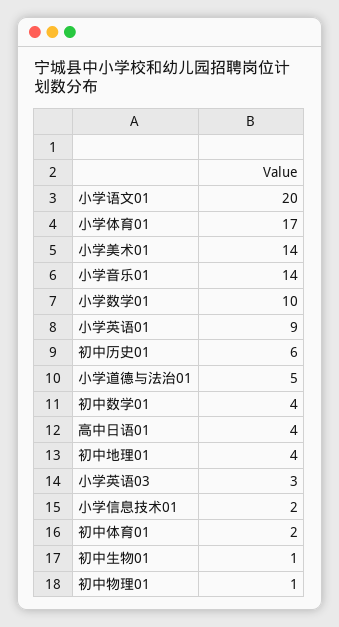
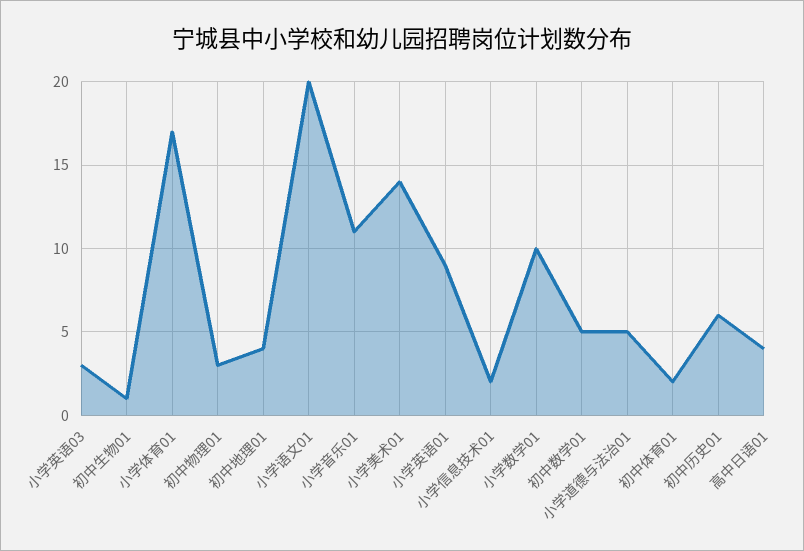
  {
    "小学语文01": 20,
    "小学体育01": 17,
    "小学美术01": 14,
-   "小学音乐01": 14,
+   "小学音乐01": 11,
    "小学数学01": 10,
    "小学英语01": 9,
    "初中历史01": 6,
    "小学道德与法治01": 5,
-   "初中数学01": 4,
+   "初中数学01": 5,
    "高中日语01": 4,
    "初中地理01": 4,
    "小学英语03": 3,
    "小学信息技术01": 2,
    "初中体育01": 2,
    "初中生物01": 1,
-   "初中物理01": 1
+   "初中物理01": 3
  }

